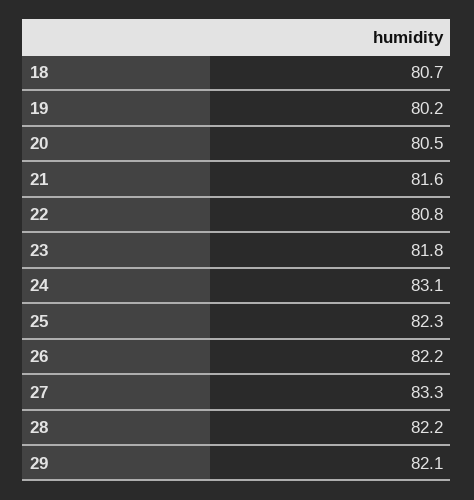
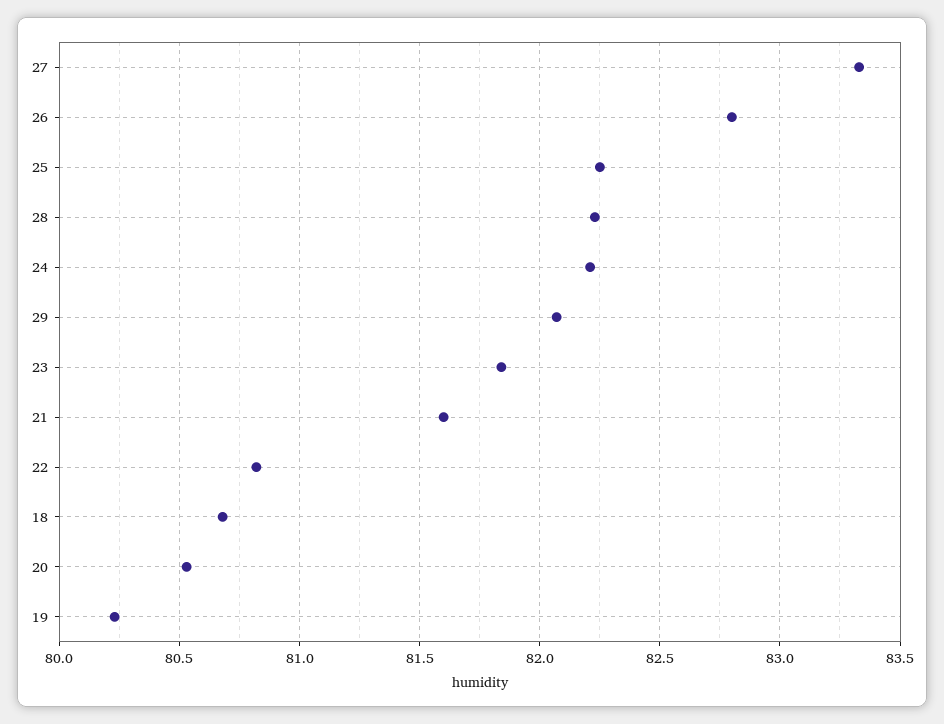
  {
    "18": 80.7,
    "19": 80.2,
    "20": 80.5,
    "21": 81.6,
    "22": 80.8,
    "23": 81.8,
-   "24": 83.1,
+   "24": 82.2,
    "25": 82.3,
-   "26": 82.2,
+   "26": 82.8,
    "27": 83.3,
    "28": 82.2,
    "29": 82.1
  }

